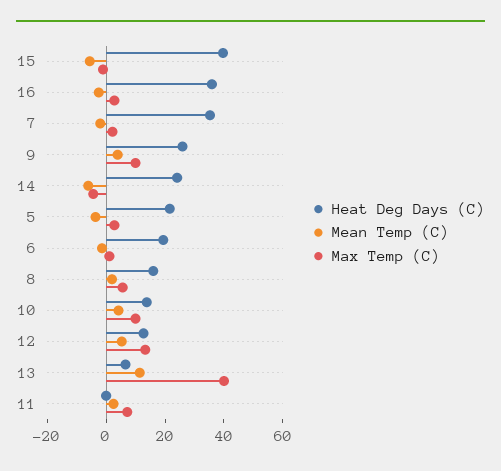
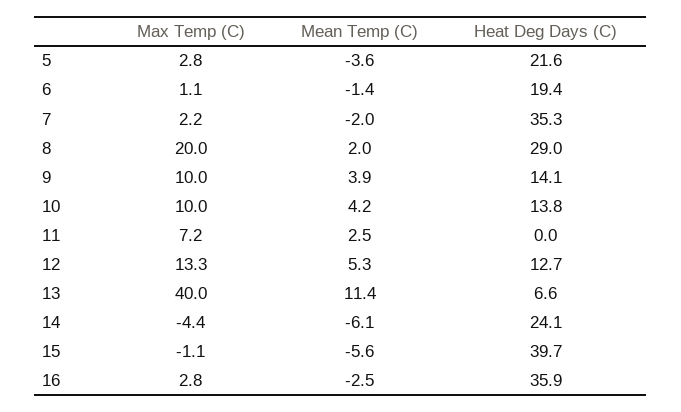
  {
    "Heat Deg Days (C)": {
      "15": 39.7,
      "16": 35.9,
      "7": 35.3,
-     "9": 25,
+     "9": 14.1,
      "14": 24.1,
      "5": 21.6,
      "6": 19.4,
-     "8": 15,
+     "8": 29,
      "10": 13.8,
      "12": 12.7,
      "13": 6.6,
      "11": 0
    },
    "Mean Temp (C)": {
      "15": -5.6,
      "16": -2.5,
      "7": -2,
      "9": 3.9,
      "14": -6.1,
      "5": -3.6,
      "6": -1.4,
      "8": 2,
      "10": 4.2,
      "12": 5.3,
      "13": 11.4,
      "11": 2.5
    },
    "Max Temp (C)": {
      "15": -1.1,
      "16": 2.8,
      "7": 2.2,
      "9": 10,
      "14": -4.4,
      "5": 2.8,
      "6": 1.1,
-     "8": 5,
+     "8": 20,
      "10": 10,
      "12": 13.3,
      "13": 40,
      "11": 7.2
    }
  }

